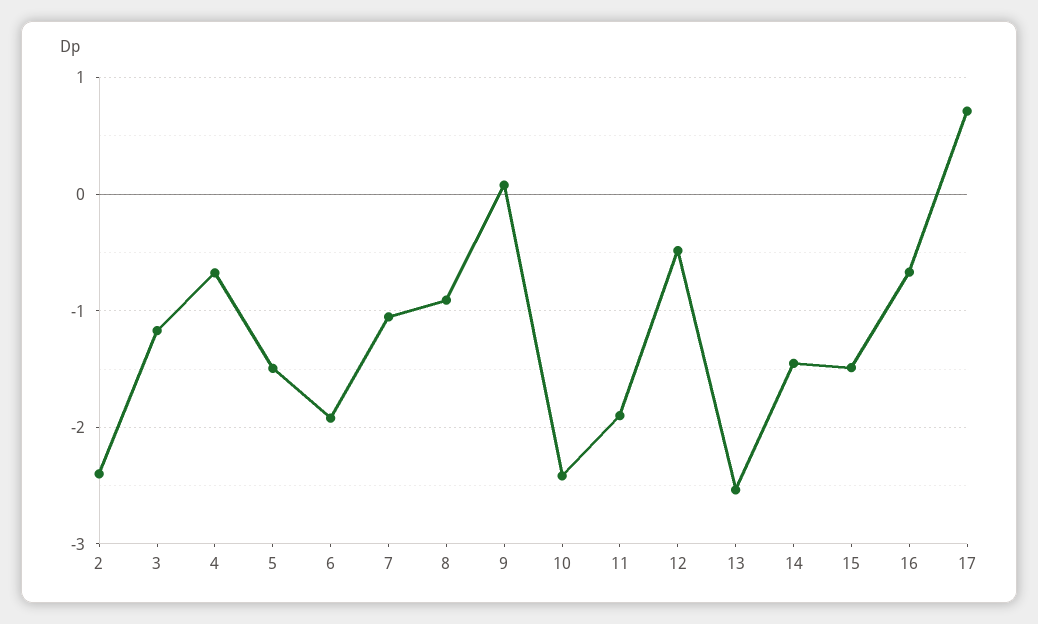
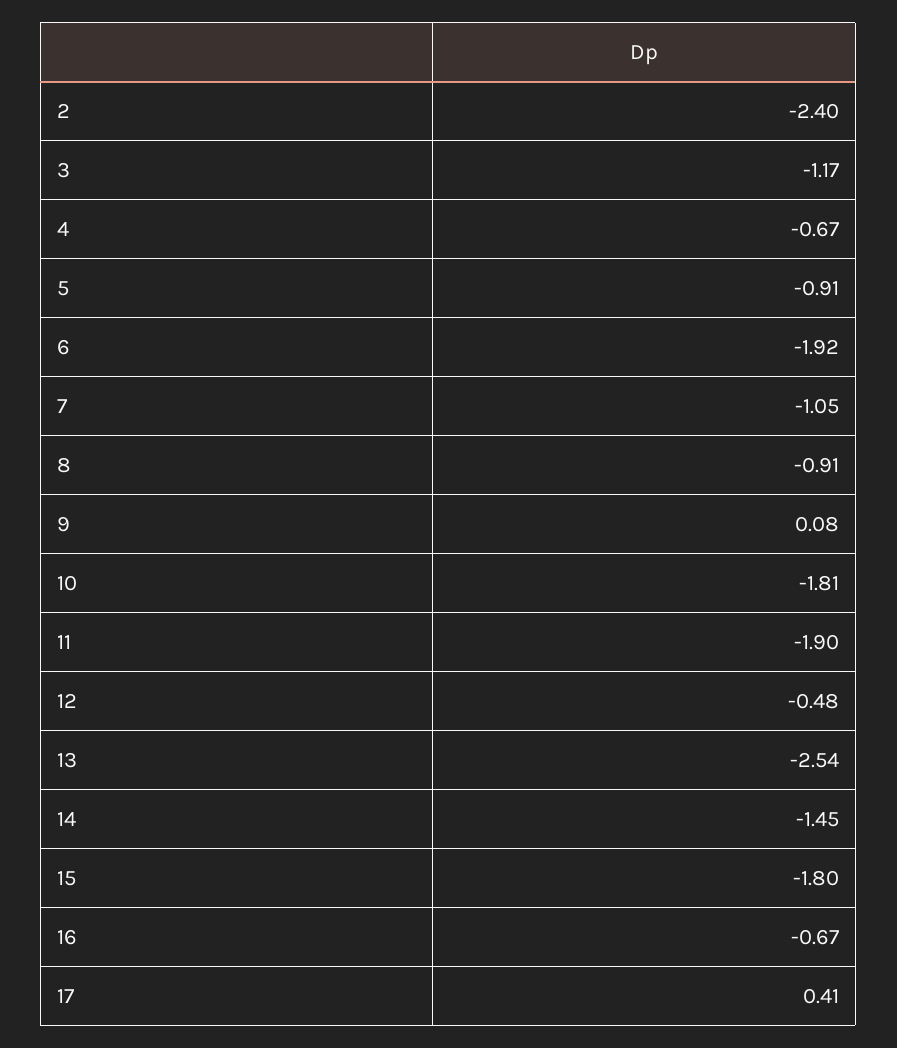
  {
    "2": -2.4,
    "3": -1.17,
    "4": -0.67,
-   "5": -1.5,
+   "5": -0.91,
    "6": -1.92,
    "7": -1.05,
    "8": -0.91,
    "9": 0.08,
-   "10": -2.4,
+   "10": -1.81,
    "11": -1.9,
    "12": -0.48,
    "13": -2.54,
    "14": -1.45,
-   "15": -1.5,
+   "15": -1.8,
    "16": -0.67,
-   "17": 0.7
+   "17": 0.41
  }

